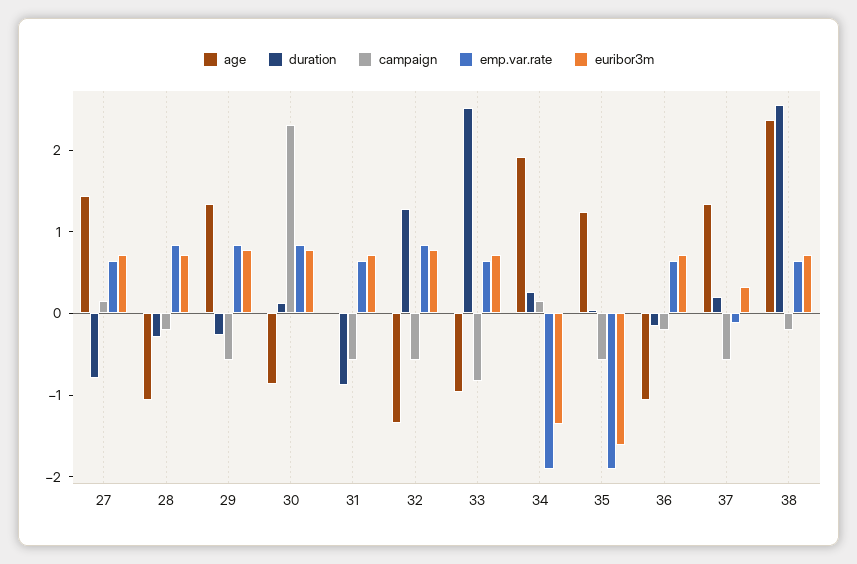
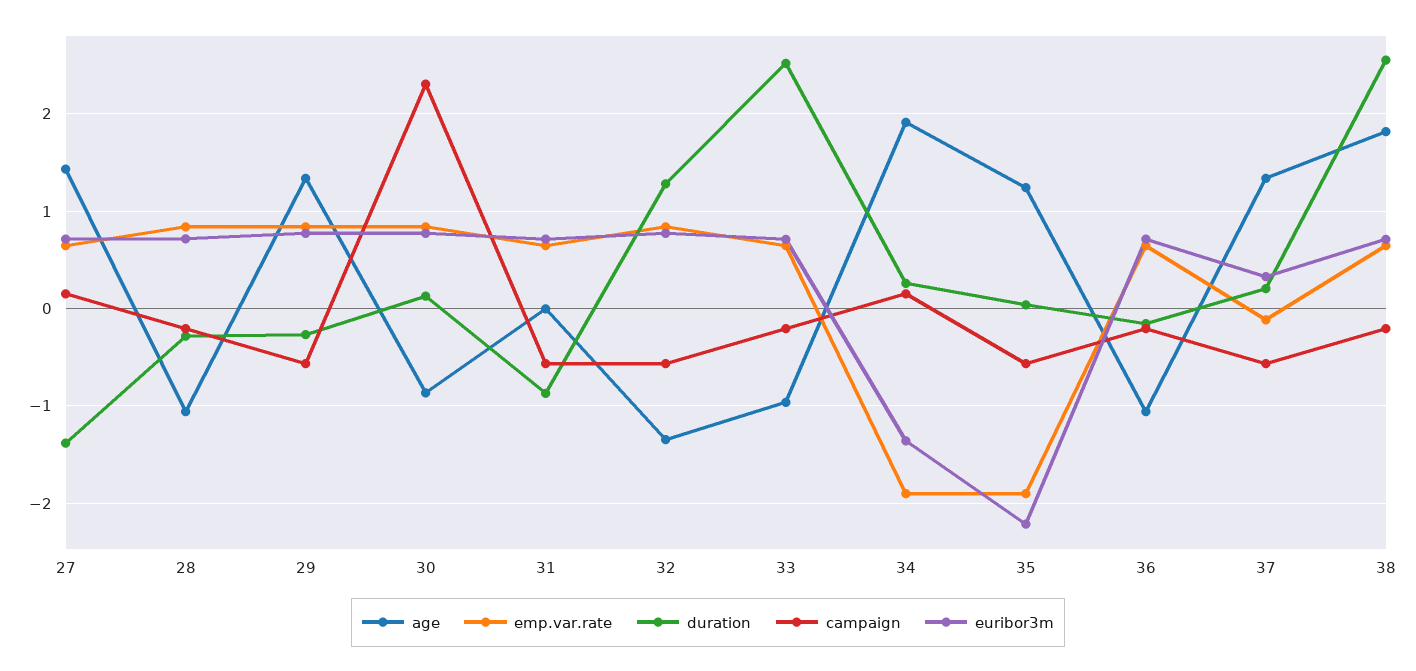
  {
    "age": {
      "27": 1.4,
      "28": -1.1,
      "29": 1.3,
      "30": -0.9,
      "31": 0,
      "32": -1.3,
      "33": -1,
      "34": 1.9,
      "35": 1.2,
      "36": -1.1,
      "37": 1.3,
-     "38": 2.4
+     "38": 1.8
    },
    "duration": {
-     "27": -0.8,
+     "27": -1.4,
      "28": -0.3,
      "29": -0.3,
      "30": 0.1,
      "31": -0.9,
      "32": 1.3,
      "33": 2.5,
      "34": 0.3,
      "35": 0,
      "36": -0.2,
      "37": 0.2,
      "38": 2.6
    },
    "campaign": {
      "27": 0.2,
      "28": -0.2,
      "29": -0.6,
      "30": 2.3,
      "31": -0.6,
      "32": -0.6,
-     "33": -0.8,
+     "33": -0.2,
      "34": 0.2,
      "35": -0.6,
      "36": -0.2,
      "37": -0.6,
      "38": -0.2
    },
    "emp.var.rate": {
      "27": 0.6,
      "28": 0.8,
      "29": 0.8,
      "30": 0.8,
      "31": 0.6,
      "32": 0.8,
      "33": 0.6,
      "34": -1.9,
      "35": -1.9,
      "36": 0.6,
      "37": -0.1,
      "38": 0.6
    },
    "euribor3m": {
      "27": 0.7,
      "28": 0.7,
      "29": 0.8,
      "30": 0.8,
      "31": 0.7,
      "32": 0.8,
      "33": 0.7,
      "34": -1.4,
-     "35": -1.6,
+     "35": -2.2,
      "36": 0.7,
      "37": 0.3,
      "38": 0.7
    }
  }

